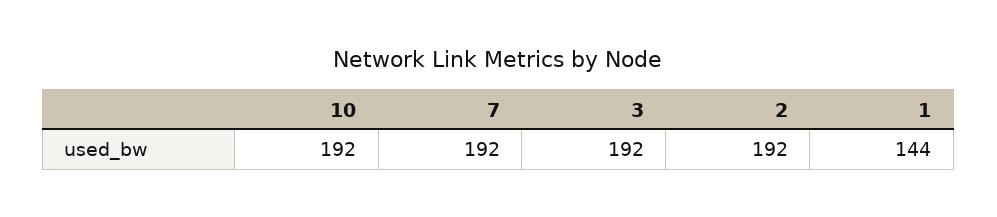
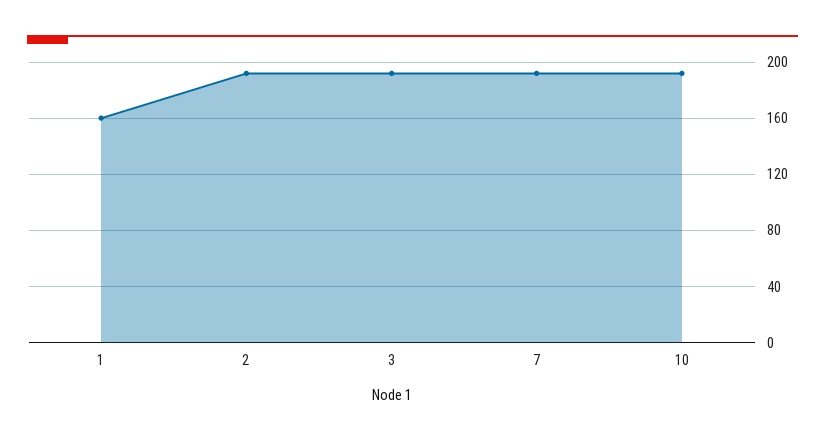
  {
    "10": 192,
    "7": 192,
    "3": 192,
    "2": 192,
-   "1": 144
+   "1": 160
  }

